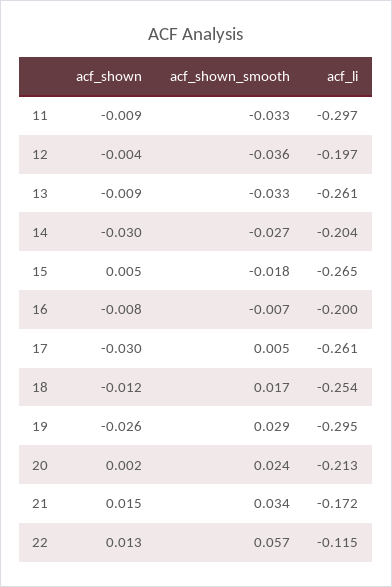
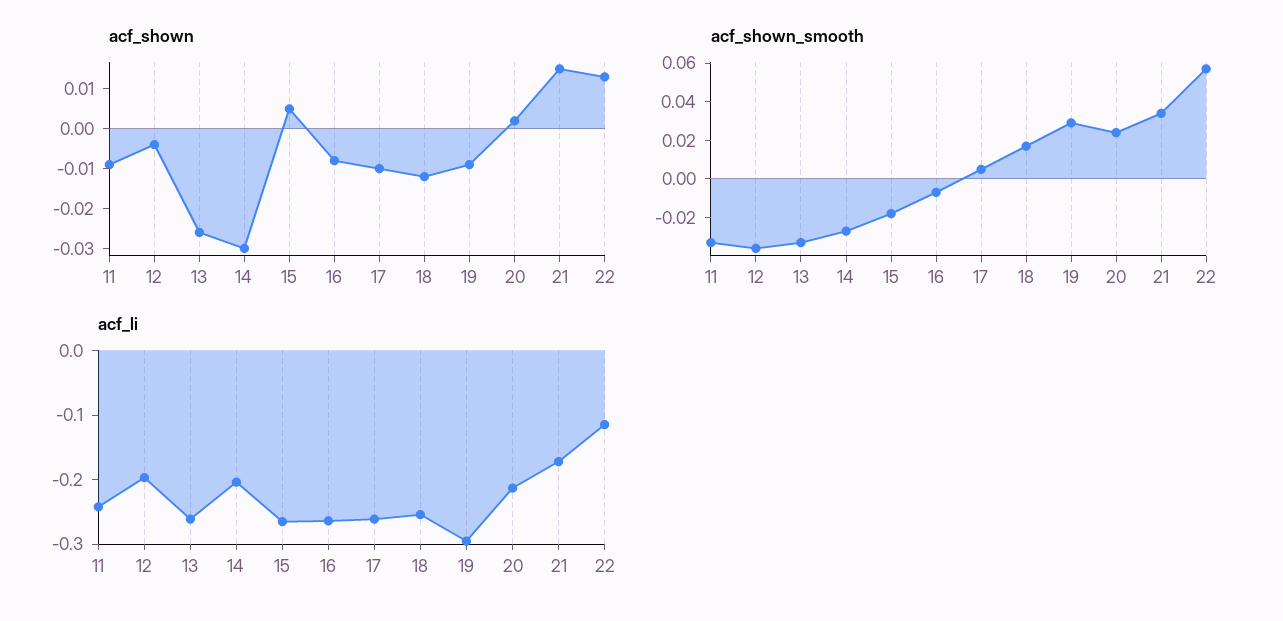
  {
    "acf_shown": {
      "11": -0.009,
      "12": -0.004,
-     "13": -0.009,
+     "13": -0.025,
      "14": -0.03,
      "15": 0.005,
      "16": -0.008,
-     "17": -0.03,
+     "17": -0.01,
      "18": -0.012,
-     "19": -0.026,
+     "19": -0.01,
      "20": 0.002,
      "21": 0.015,
      "22": 0.013
    },
    "acf_shown_smooth": {
      "11": -0.033,
      "12": -0.036,
      "13": -0.033,
      "14": -0.027,
      "15": -0.018,
      "16": -0.007,
      "17": 0.005,
      "18": 0.017,
      "19": 0.029,
      "20": 0.024,
      "21": 0.034,
      "22": 0.057
    },
    "acf_li": {
-     "11": -0.297,
+     "11": -0.24,
      "12": -0.197,
      "13": -0.261,
      "14": -0.204,
      "15": -0.265,
-     "16": -0.2,
+     "16": -0.26,
      "17": -0.261,
      "18": -0.254,
      "19": -0.295,
      "20": -0.213,
      "21": -0.172,
      "22": -0.115
    }
  }

